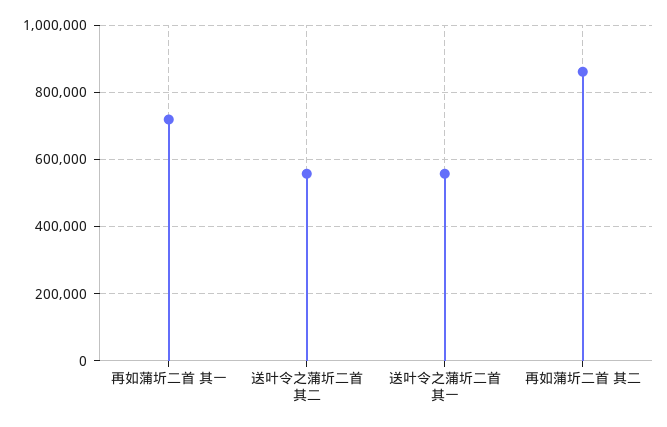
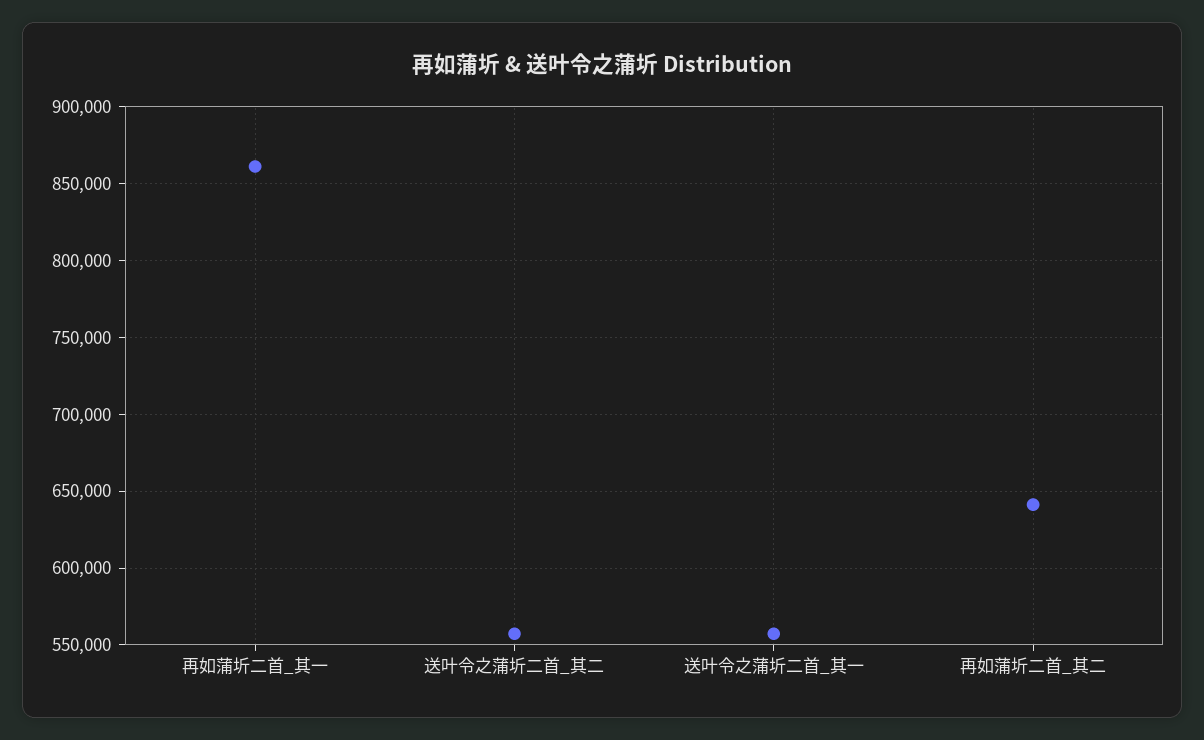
  {
-   "再如蒲圻二首 其一": 720000,
+   "再如蒲圻二首 其一": 860000,
    "送叶令之蒲圻二首 其二": 555000,
    "送叶令之蒲圻二首 其一": 555000,
-   "再如蒲圻二首 其二": 860000
+   "再如蒲圻二首 其二": 640000
  }

